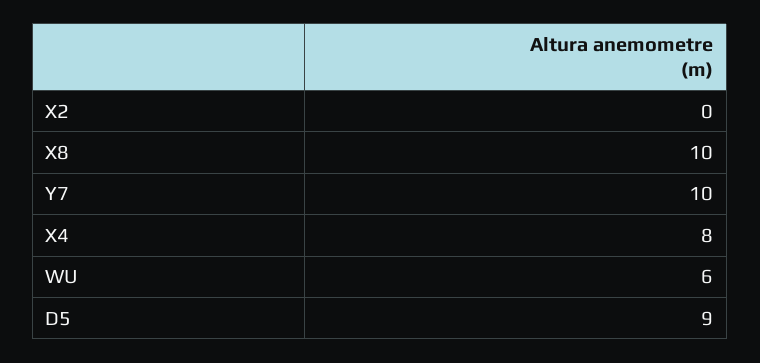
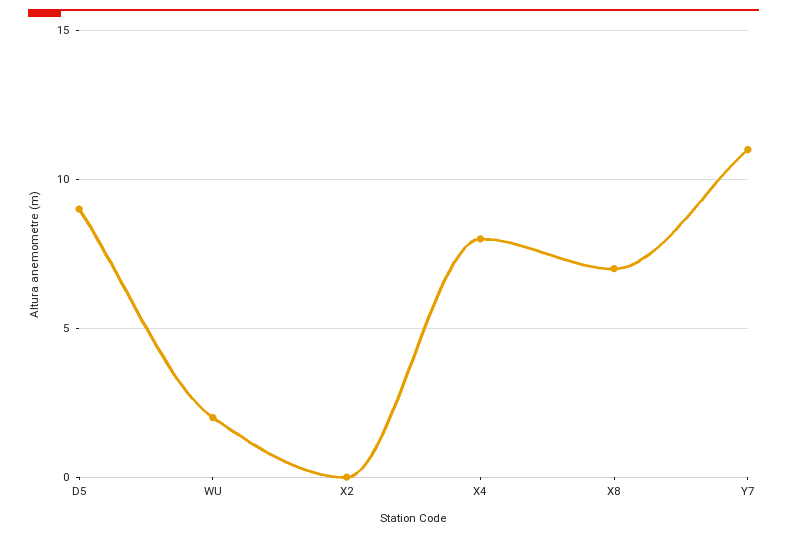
  {
    "X2": 0,
-   "X8": 10,
+   "X8": 7,
-   "Y7": 10,
+   "Y7": 11,
    "X4": 8,
-   "WU": 6,
+   "WU": 2,
    "D5": 9
  }

